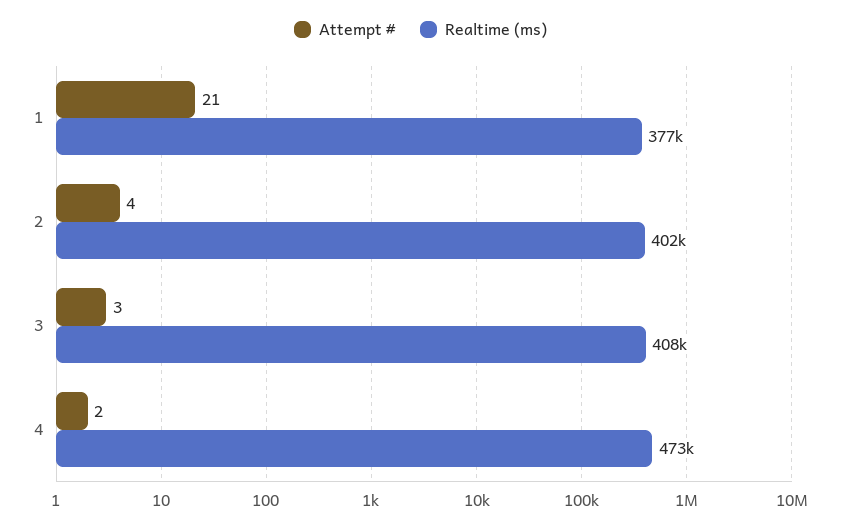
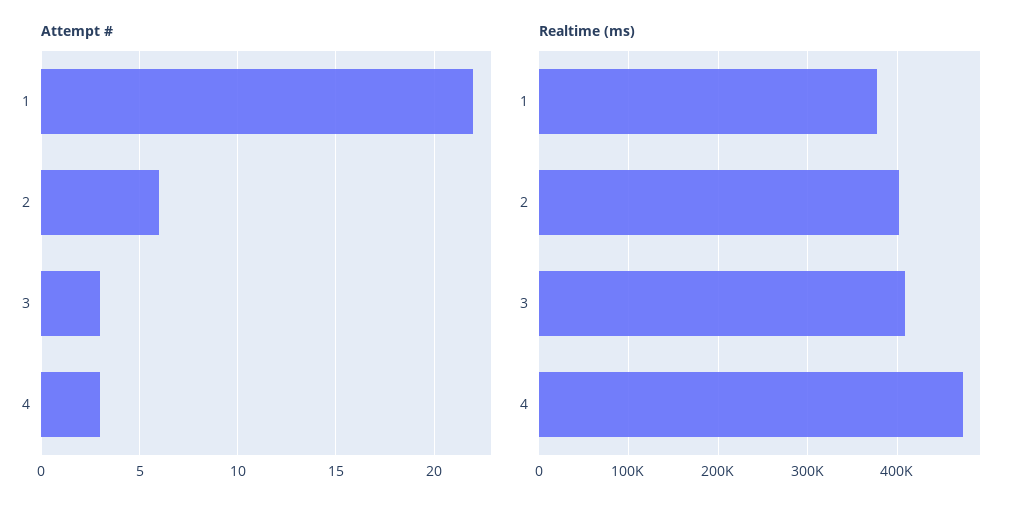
  {
    "Attempt #": {
-     "1": 21,
+     "1": 22,
-     "2": 4,
+     "2": 6,
      "3": 3,
-     "4": 2
+     "4": 3
    },
    "Realtime (ms)": {
      "1": 377000,
      "2": 402000,
      "3": 408000,
      "4": 473000
    }
  }

